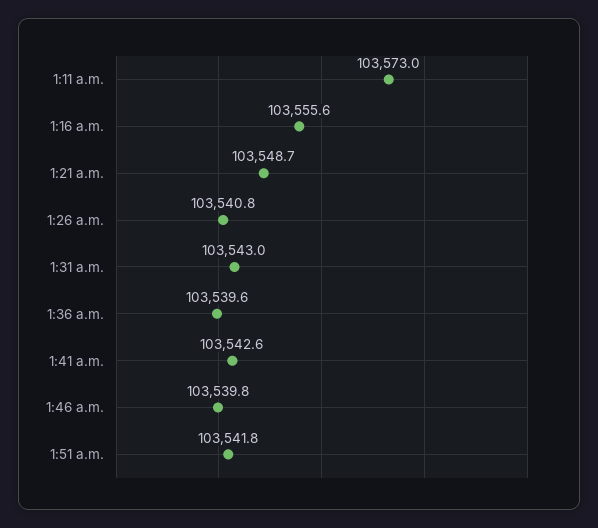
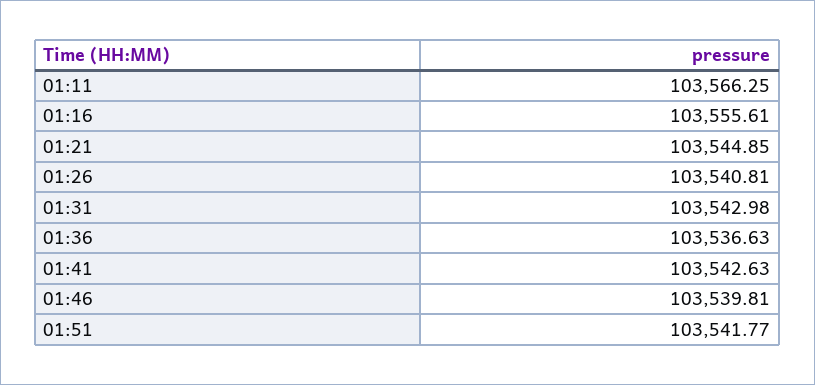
  {
-   "1:11 a.m.": 103573,
+   "1:11 a.m.": 103566.25,
    "1:16 a.m.": 103555.61,
-   "1:21 a.m.": 103548.7,
+   "1:21 a.m.": 103544.85,
    "1:26 a.m.": 103540.81,
    "1:31 a.m.": 103542.98,
-   "1:36 a.m.": 103539.6,
+   "1:36 a.m.": 103536.63,
    "1:41 a.m.": 103542.63,
    "1:46 a.m.": 103539.81,
    "1:51 a.m.": 103541.77
  }

